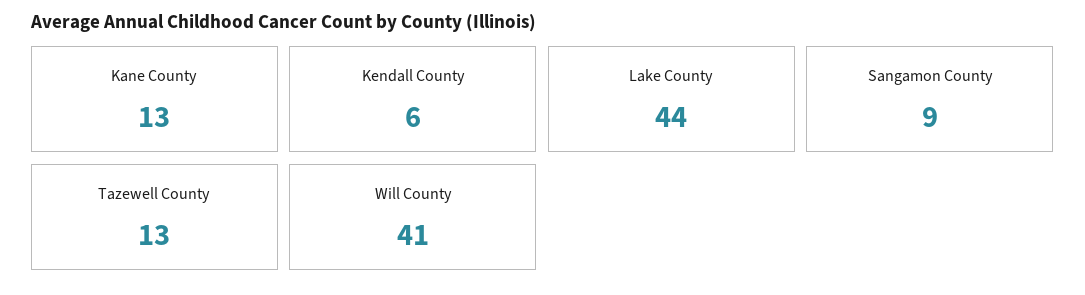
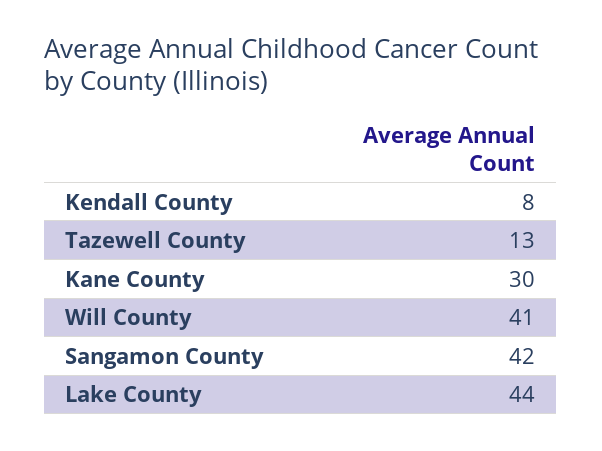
  {
-   "Kane County": 13,
+   "Kane County": 30,
-   "Kendall County": 6,
+   "Kendall County": 8,
    "Lake County": 44,
-   "Sangamon County": 9,
+   "Sangamon County": 42,
    "Tazewell County": 13,
    "Will County": 41
  }

